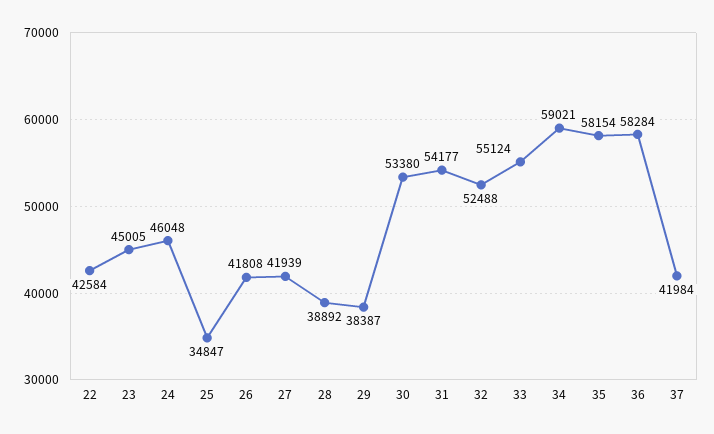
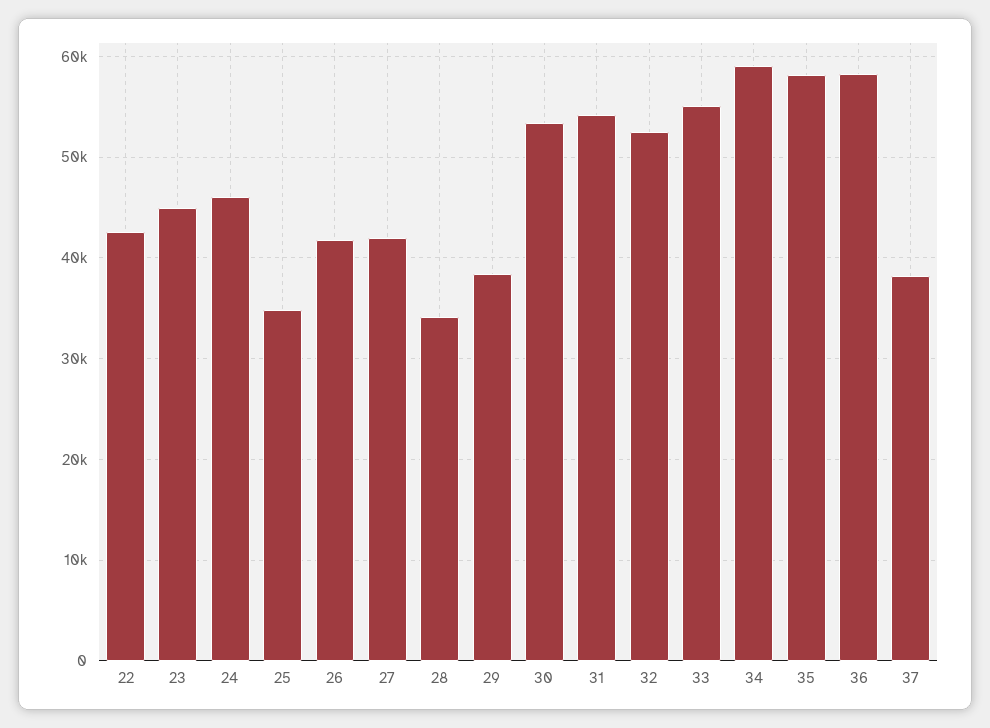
  {
    "22": 42584,
    "23": 45005,
    "24": 46048,
    "25": 34847,
    "26": 41808,
    "27": 41939,
-   "28": 38892,
+   "28": 34000,
    "29": 38387,
    "30": 53380,
    "31": 54177,
    "32": 52488,
    "33": 55124,
    "34": 59021,
    "35": 58154,
    "36": 58284,
-   "37": 41984
+   "37": 38000
  }

